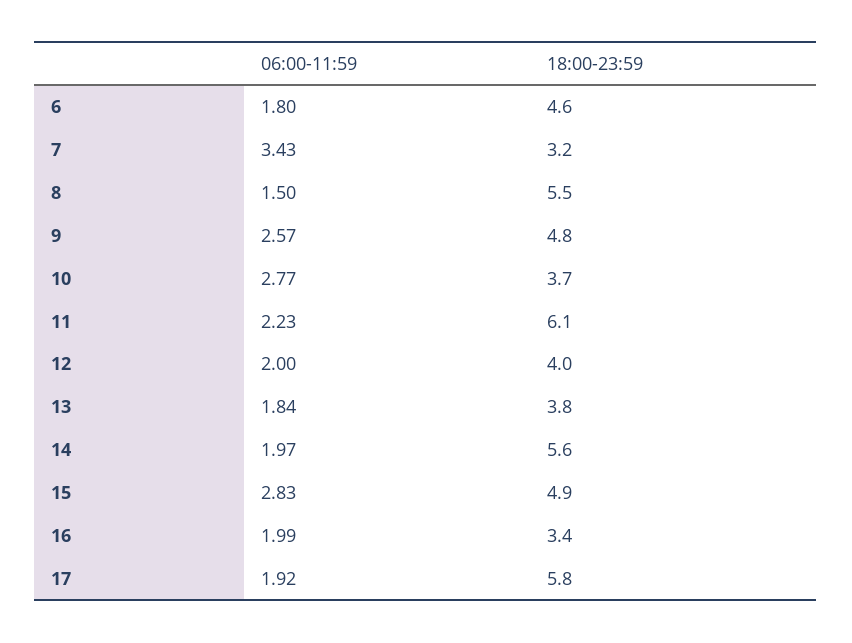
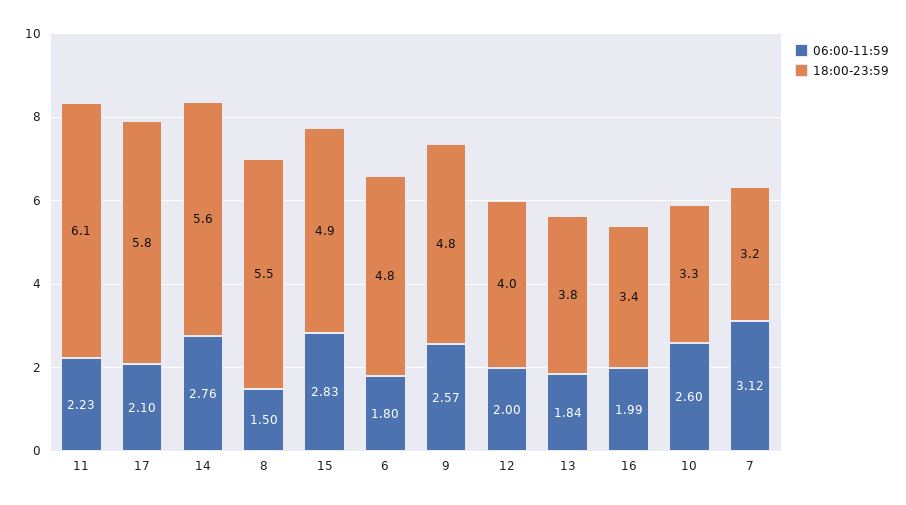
  {
    "06:00-11:59": {
      "6": 1.8,
-     "7": 3.43,
+     "7": 3.12,
      "8": 1.5,
      "9": 2.57,
-     "10": 2.77,
+     "10": 2.6,
      "11": 2.23,
      "12": 2,
      "13": 1.84,
-     "14": 1.97,
+     "14": 2.76,
      "15": 2.83,
      "16": 1.99,
-     "17": 1.92
+     "17": 2.1
    },
    "18:00-23:59": {
-     "6": 4.6,
+     "6": 4.8,
      "7": 3.2,
      "8": 5.5,
      "9": 4.8,
-     "10": 3.7,
+     "10": 3.3,
      "11": 6.1,
      "12": 4,
      "13": 3.8,
      "14": 5.6,
      "15": 4.9,
      "16": 3.4,
      "17": 5.8
    }
  }

